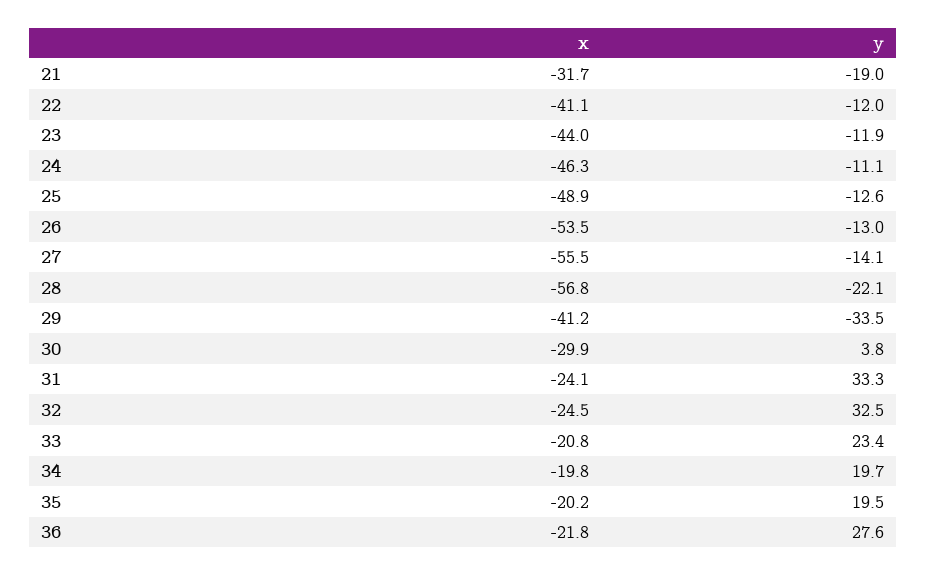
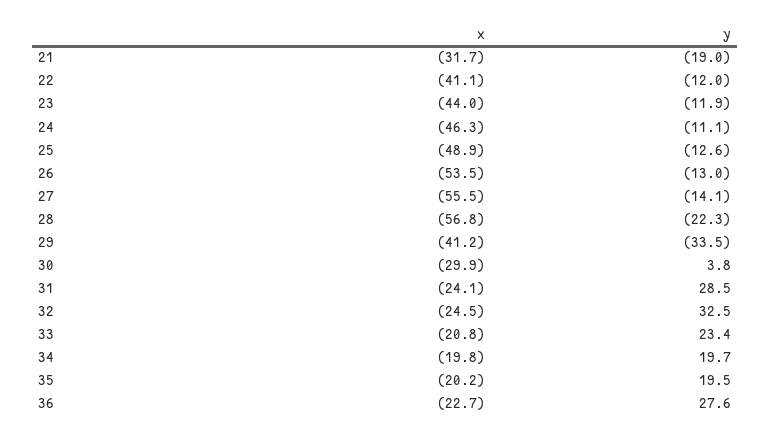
  {
    "x": {
      "21": -31.7,
      "22": -41.1,
      "23": -44,
      "24": -46.3,
      "25": -48.9,
      "26": -53.5,
      "27": -55.5,
      "28": -56.8,
      "29": -41.2,
      "30": -29.9,
      "31": -24.1,
      "32": -24.5,
      "33": -20.8,
      "34": -19.8,
      "35": -20.2,
-     "36": -21.8
+     "36": -22.7
    },
    "y": {
      "21": -19,
      "22": -12,
      "23": -11.9,
      "24": -11.1,
      "25": -12.6,
      "26": -13,
      "27": -14.1,
-     "28": -22.1,
+     "28": -22.3,
      "29": -33.5,
      "30": 3.8,
-     "31": 33.3,
+     "31": 28.5,
      "32": 32.5,
      "33": 23.4,
      "34": 19.7,
      "35": 19.5,
      "36": 27.6
    }
  }

